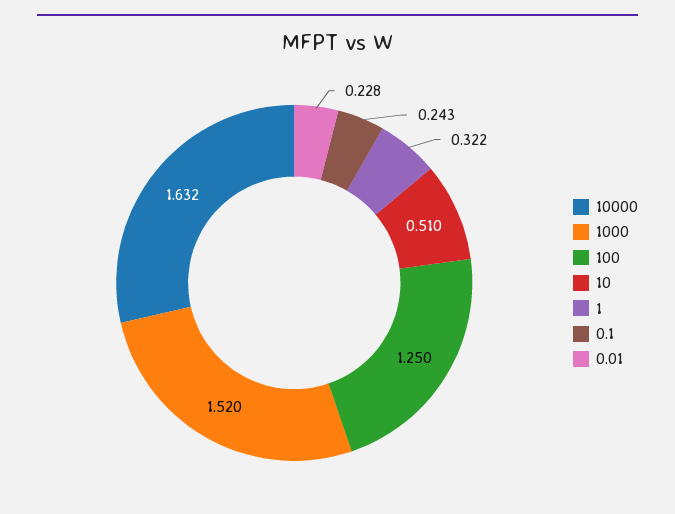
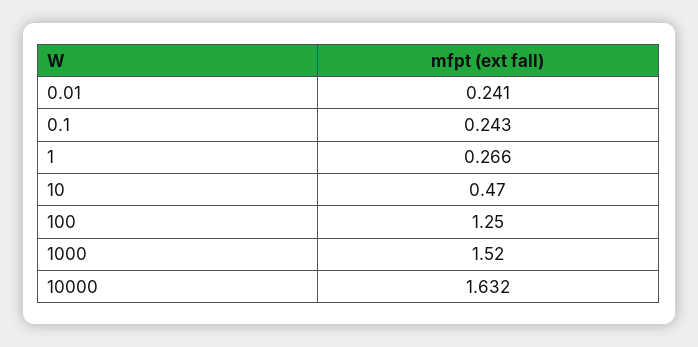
  {
    "10000": 1.632,
    "1000": 1.52,
    "100": 1.25,
-   "10": 0.51,
+   "10": 0.47,
-   "1": 0.322,
+   "1": 0.266,
    "0.1": 0.243,
-   "0.01": 0.228
+   "0.01": 0.241
  }

